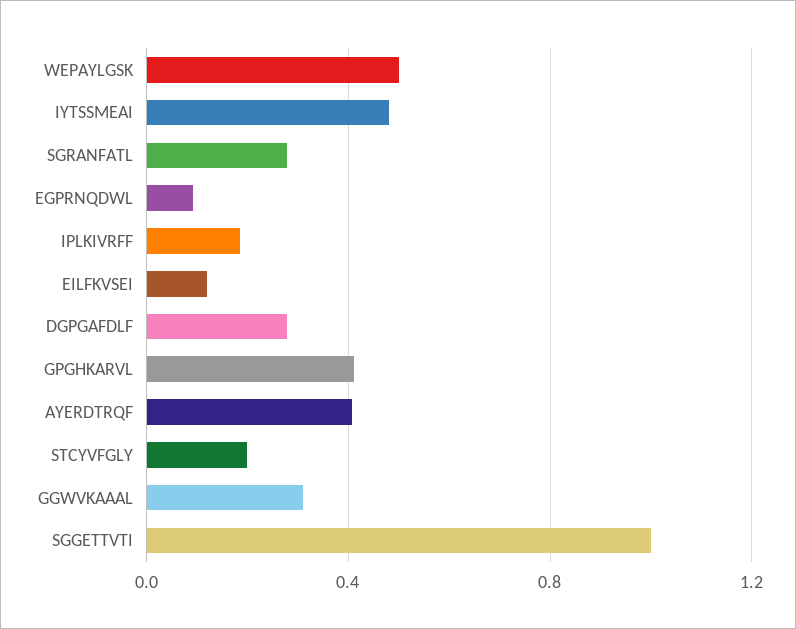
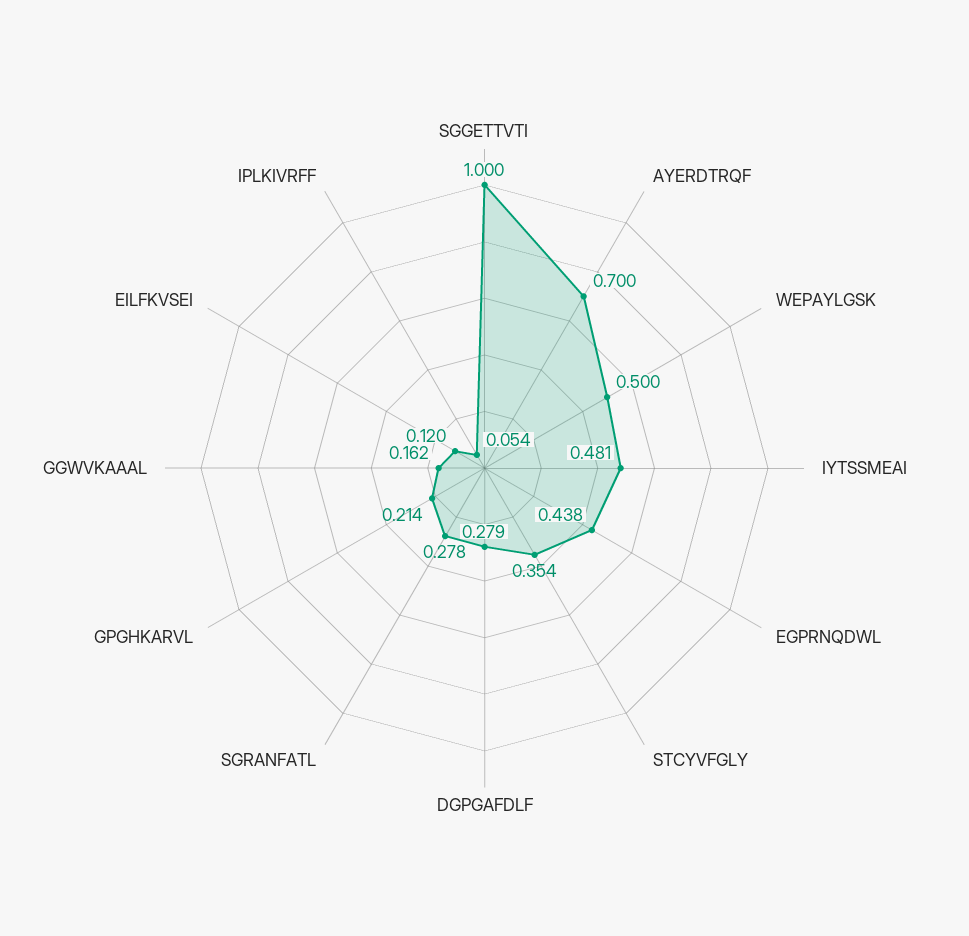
  {
    "WEPAYLGSK": 0.5,
    "IYTSSMEAI": 0.481,
    "SGRANFATL": 0.278,
-   "EGPRNQDWL": 0.1,
+   "EGPRNQDWL": 0.438,
-   "IPLKIVRFF": 0.2,
+   "IPLKIVRFF": 0.054,
    "EILFKVSEI": 0.12,
    "DGPGAFDLF": 0.279,
-   "GPGHKARVL": 0.4,
+   "GPGHKARVL": 0.214,
-   "AYERDTRQF": 0.4,
+   "AYERDTRQF": 0.7,
-   "STCYVFGLY": 0.2,
+   "STCYVFGLY": 0.354,
-   "GGWVKAAAL": 0.3,
+   "GGWVKAAAL": 0.162,
    "SGGETTVTI": 1
  }

